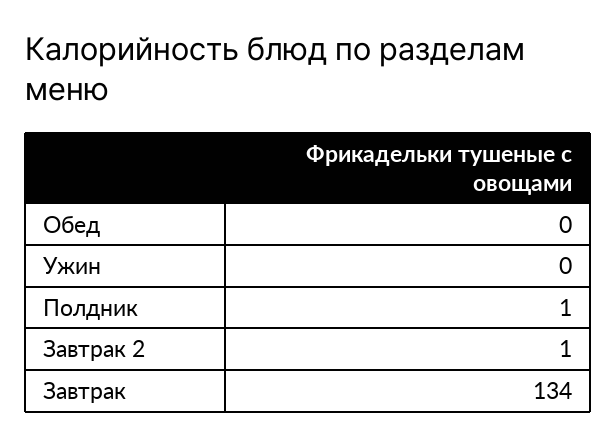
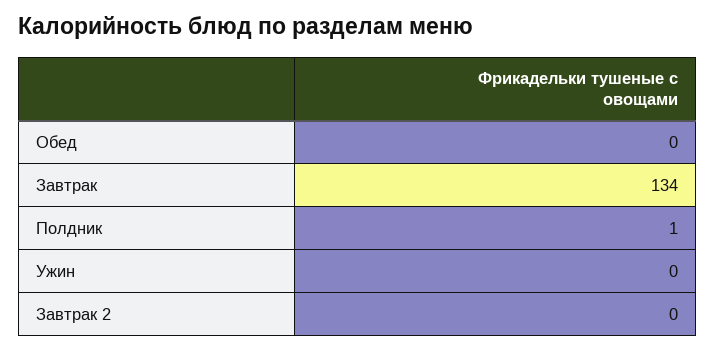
  {
    "Обед": 0,
    "Ужин": 0,
    "Полдник": 1,
-   "Завтрак 2": 1,
+   "Завтрак 2": 0,
    "Завтрак": 134
  }

